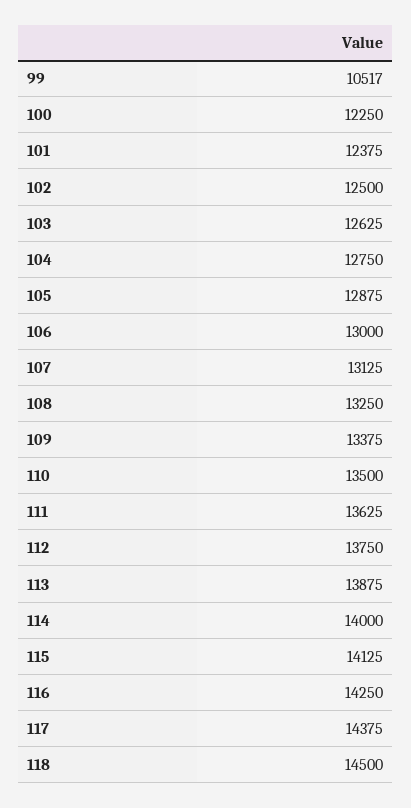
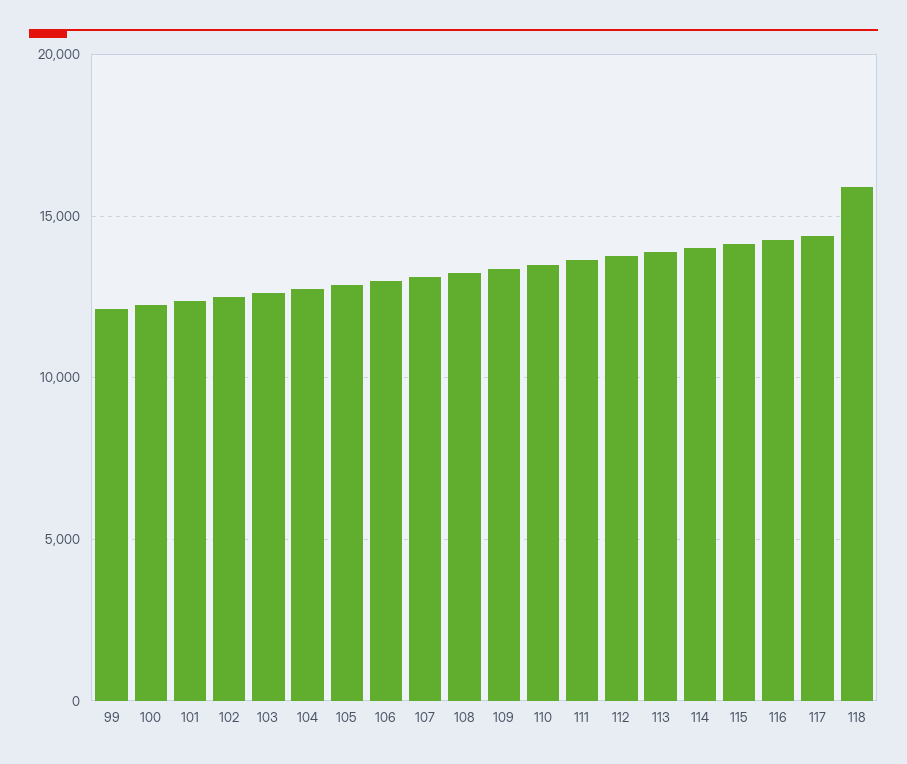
  {
-   "99": 10517,
+   "99": 12000,
    "100": 12250,
    "101": 12375,
    "102": 12500,
    "103": 12625,
    "104": 12750,
    "105": 12875,
    "106": 13000,
    "107": 13125,
    "108": 13250,
    "109": 13375,
    "110": 13500,
    "111": 13625,
    "112": 13750,
    "113": 13875,
    "114": 14000,
    "115": 14125,
    "116": 14250,
    "117": 14375,
-   "118": 14500
+   "118": 16000
  }

